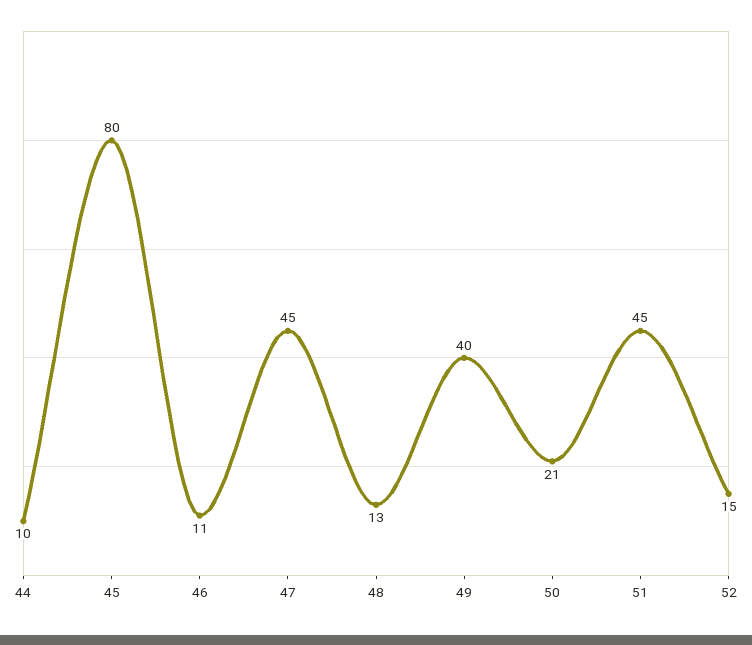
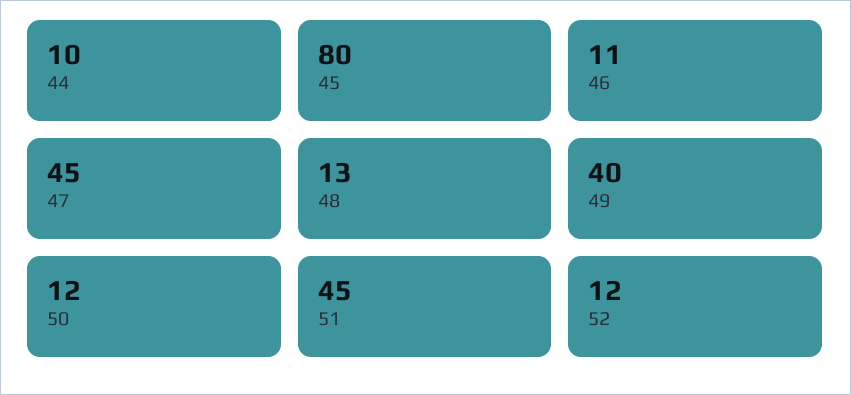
  {
    "44": 10,
    "45": 80,
    "46": 11,
    "47": 45,
    "48": 13,
    "49": 40,
-   "50": 21,
+   "50": 12,
    "51": 45,
-   "52": 15
+   "52": 12
  }

